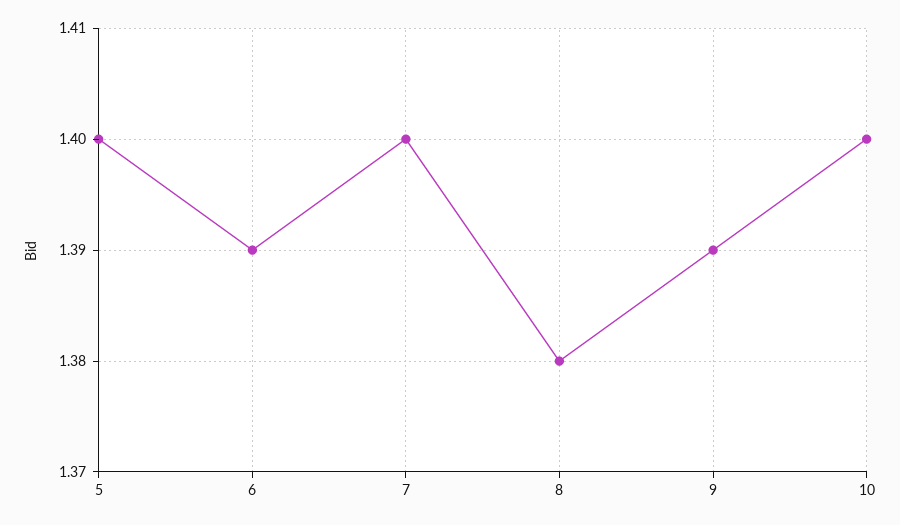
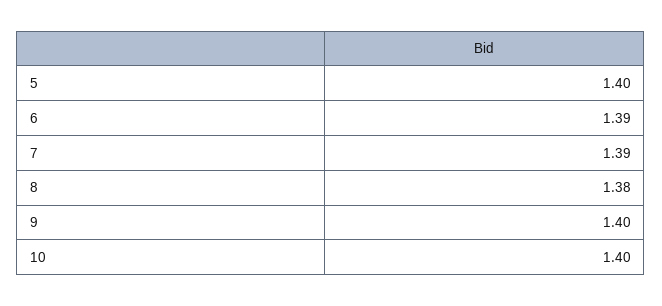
  {
    "5": 1.4,
    "6": 1.39,
-   "7": 1.4,
+   "7": 1.39,
    "8": 1.38,
-   "9": 1.39,
+   "9": 1.4,
    "10": 1.4
  }

